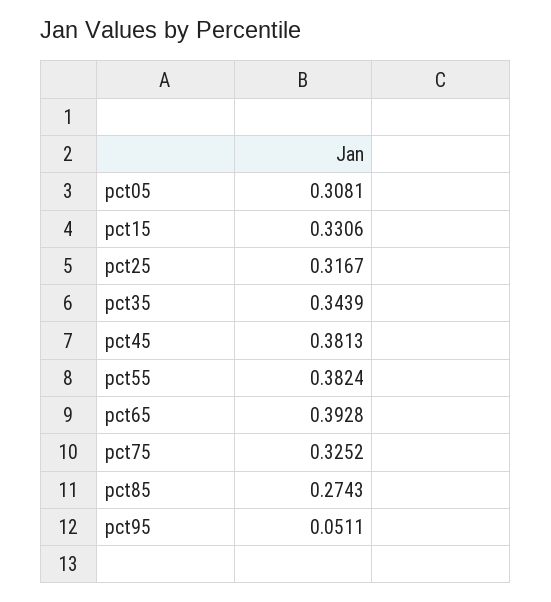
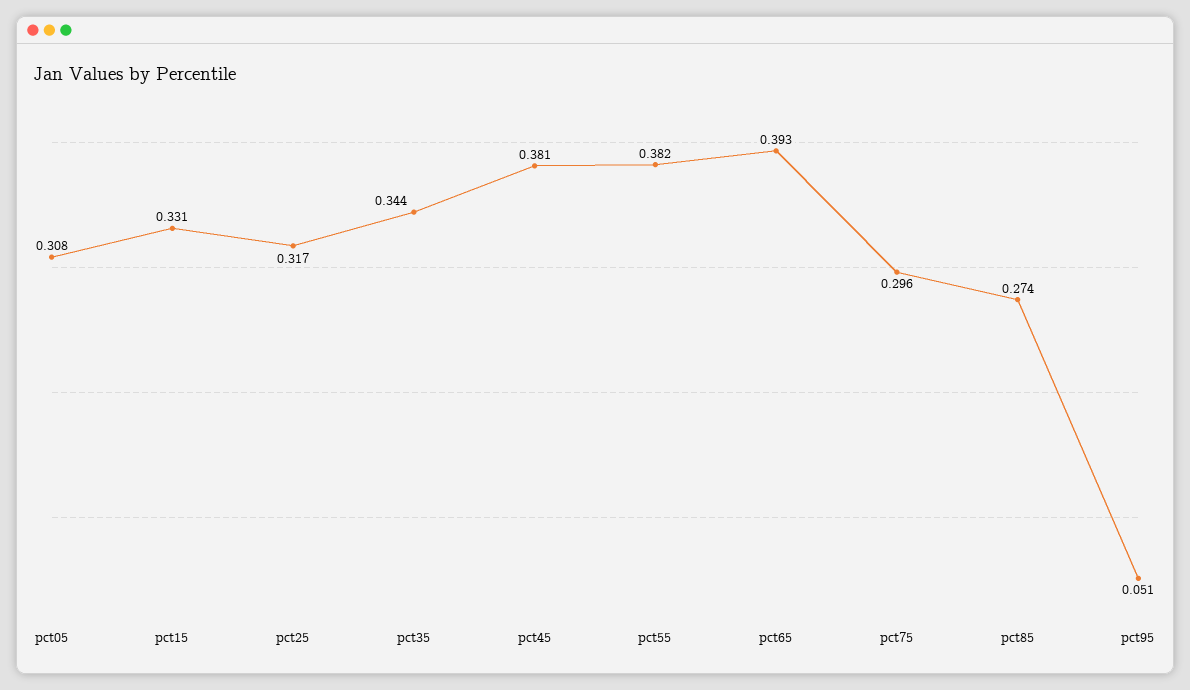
  {
    "pct05": 0.3081,
    "pct15": 0.3306,
    "pct25": 0.3167,
    "pct35": 0.3439,
    "pct45": 0.3813,
    "pct55": 0.3824,
    "pct65": 0.3928,
-   "pct75": 0.3252,
+   "pct75": 0.296,
    "pct85": 0.2743,
    "pct95": 0.0511
  }

